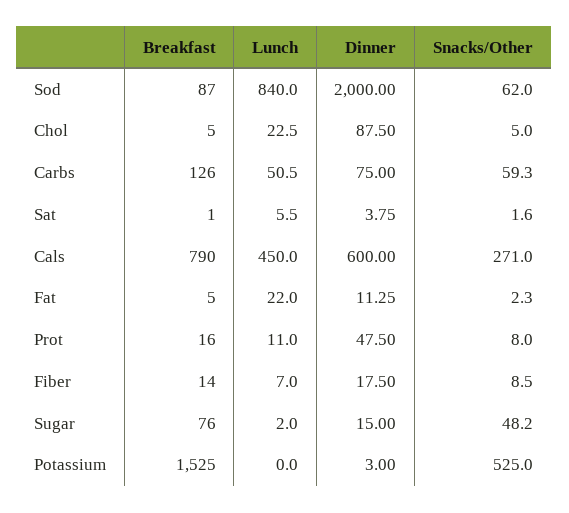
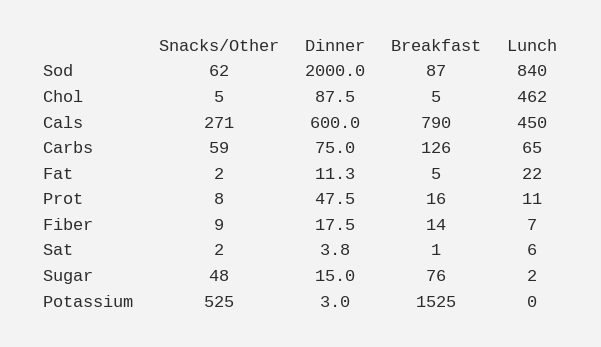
  {
    "Breakfast": {
      "Sod": 87,
      "Chol": 5,
      "Carbs": 126,
      "Sat": 1,
      "Cals": 790,
      "Fat": 5,
      "Prot": 16,
      "Fiber": 14,
      "Sugar": 76,
      "Potassium": 1525
    },
    "Lunch": {
      "Sod": 840,
-     "Chol": 22.5,
+     "Chol": 462,
-     "Carbs": 50.5,
+     "Carbs": 65,
      "Sat": 5.5,
      "Cals": 450,
      "Fat": 22,
      "Prot": 11,
      "Fiber": 7,
      "Sugar": 2,
      "Potassium": 0
    },
    "Dinner": {
      "Sod": 2000,
      "Chol": 87.5,
      "Carbs": 75,
      "Sat": 3.75,
      "Cals": 600,
      "Fat": 11.25,
      "Prot": 47.5,
      "Fiber": 17.5,
      "Sugar": 15,
      "Potassium": 3
    },
    "Snacks/Other": {
      "Sod": 62,
      "Chol": 5,
      "Carbs": 59.3,
      "Sat": 1.6,
      "Cals": 271,
      "Fat": 2.3,
      "Prot": 8,
      "Fiber": 8.5,
      "Sugar": 48.2,
      "Potassium": 525
    }
  }

